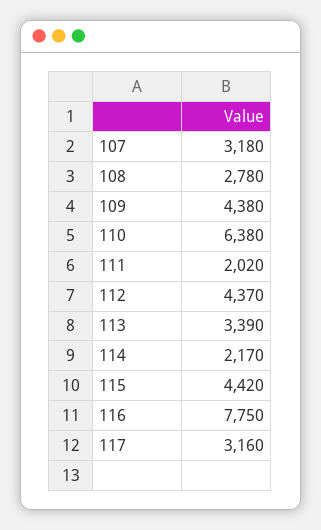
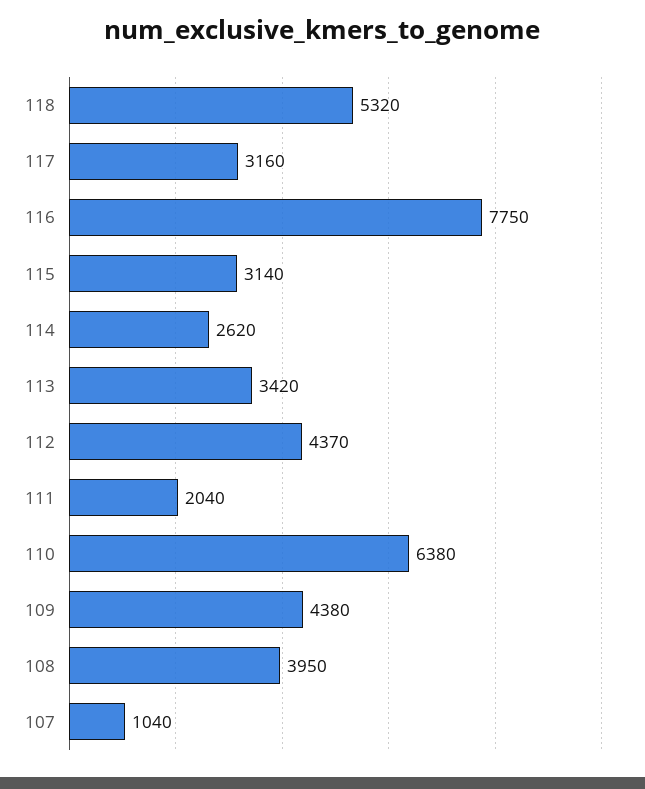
  {
-   "107": 3180,
+   "107": 1040,
-   "108": 2780,
+   "108": 3950,
    "109": 4380,
    "110": 6380,
-   "111": 2020,
+   "111": 2040,
    "112": 4370,
-   "113": 3390,
+   "113": 3420,
-   "114": 2170,
+   "114": 2620,
-   "115": 4420,
+   "115": 3140,
    "116": 7750,
-   "117": 3160
+   "117": 3160,
+   "118": 5320
  }

